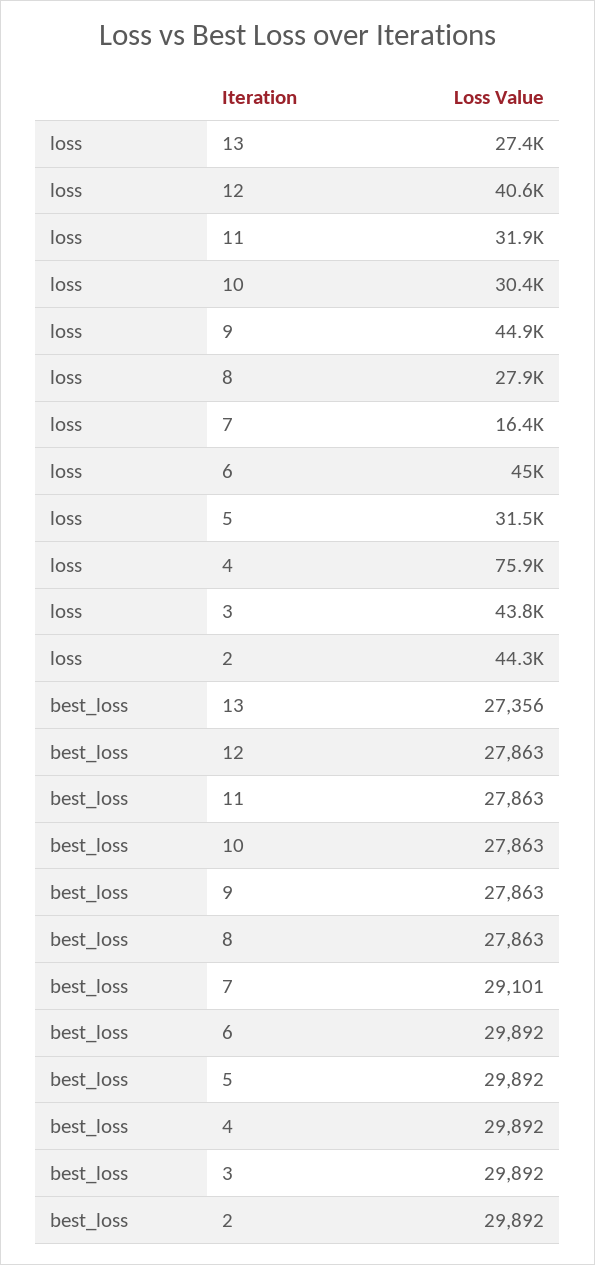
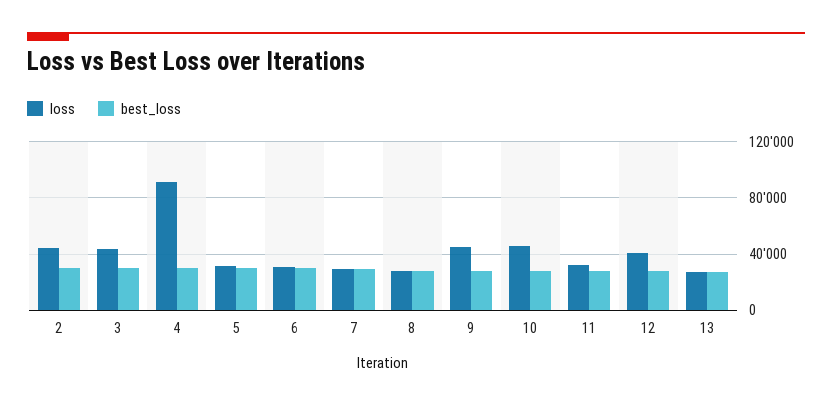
  {
    "loss": {
      "13": 27400,
      "12": 40600,
      "11": 31900,
-     "10": 30400,
+     "10": 45000,
      "9": 44900,
      "8": 27900,
-     "7": 16400,
+     "7": 30000,
-     "6": 45000,
+     "6": 30000,
      "5": 31500,
-     "4": 75900,
+     "4": 90000,
      "3": 43800,
      "2": 44300
    },
    "best_loss": {
      "13": 27356,
      "12": 27863,
      "11": 27863,
      "10": 27863,
      "9": 27863,
      "8": 27863,
      "7": 29101,
      "6": 29892,
      "5": 29892,
      "4": 29892,
      "3": 29892,
      "2": 29892
    }
  }

